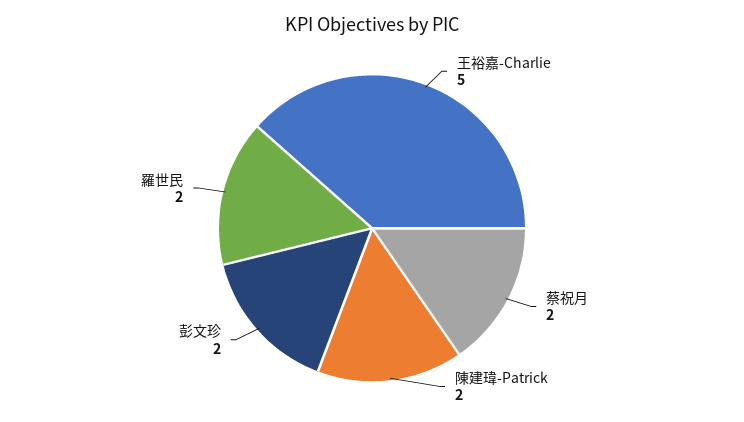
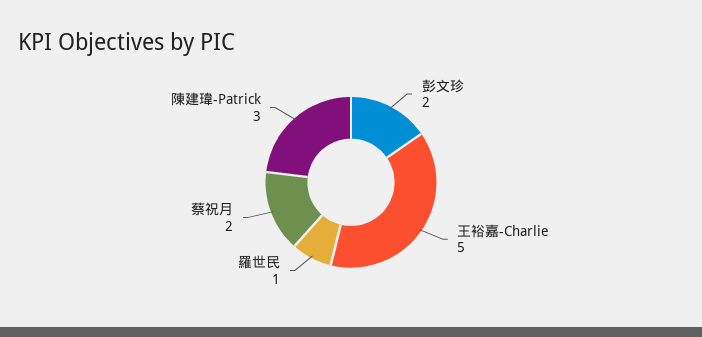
  {
    "王裕嘉-Charlie": 5,
    "蔡祝月": 2,
-   "陳建瑋-Patrick": 2,
+   "陳建瑋-Patrick": 3,
    "彭文珍": 2,
-   "羅世民": 2
+   "羅世民": 1
  }

